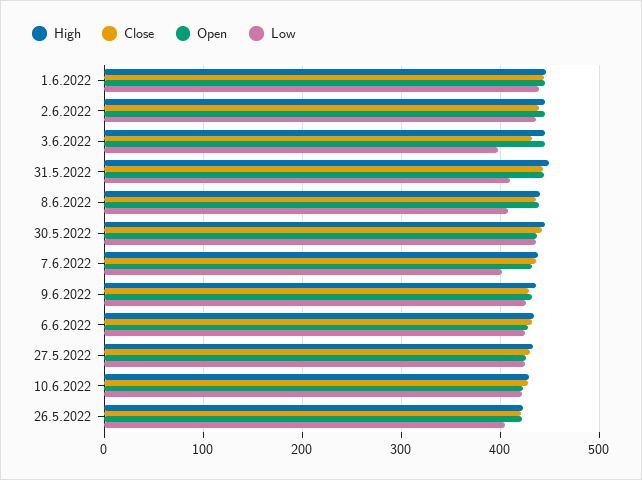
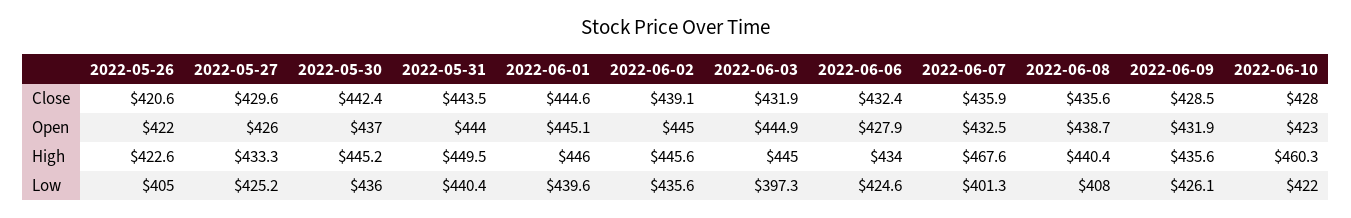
  {
    "High": {
      "1.6.2022": 446,
      "2.6.2022": 445.6,
      "3.6.2022": 445,
      "31.5.2022": 449.5,
      "8.6.2022": 440.4,
      "30.5.2022": 445.2,
-     "7.6.2022": 440,
+     "7.6.2022": 467.6,
      "9.6.2022": 435.6,
      "6.6.2022": 434,
      "27.5.2022": 433.3,
-     "10.6.2022": 430,
+     "10.6.2022": 460.3,
      "26.5.2022": 422.6
    },
    "Close": {
      "1.6.2022": 444.6,
      "2.6.2022": 439.1,
      "3.6.2022": 431.9,
      "31.5.2022": 443.5,
      "8.6.2022": 435.6,
      "30.5.2022": 442.4,
      "7.6.2022": 435.9,
      "9.6.2022": 428.5,
      "6.6.2022": 432.4,
      "27.5.2022": 429.6,
      "10.6.2022": 428,
      "26.5.2022": 420.6
    },
    "Open": {
      "1.6.2022": 445.1,
      "2.6.2022": 445,
      "3.6.2022": 444.9,
      "31.5.2022": 444,
      "8.6.2022": 438.7,
      "30.5.2022": 437,
      "7.6.2022": 432.5,
      "9.6.2022": 431.9,
      "6.6.2022": 427.9,
      "27.5.2022": 426,
      "10.6.2022": 423,
      "26.5.2022": 422
    },
    "Low": {
      "1.6.2022": 439.6,
      "2.6.2022": 435.6,
      "3.6.2022": 397.3,
-     "31.5.2022": 410,
+     "31.5.2022": 440.4,
      "8.6.2022": 408,
      "30.5.2022": 436,
      "7.6.2022": 401.3,
      "9.6.2022": 426.1,
      "6.6.2022": 424.6,
      "27.5.2022": 425.2,
      "10.6.2022": 422,
      "26.5.2022": 405
    }
  }

